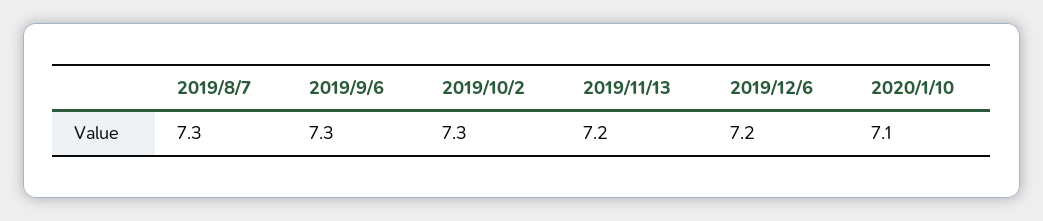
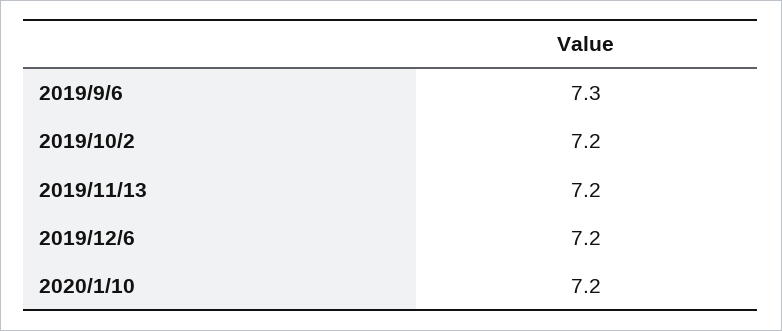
  {
-   "2019/8/7": 7.3,
    "2019/9/6": 7.3,
-   "2019/10/2": 7.3,
+   "2019/10/2": 7.2,
    "2019/11/13": 7.2,
    "2019/12/6": 7.2,
-   "2020/1/10": 7.1
+   "2020/1/10": 7.2
  }

